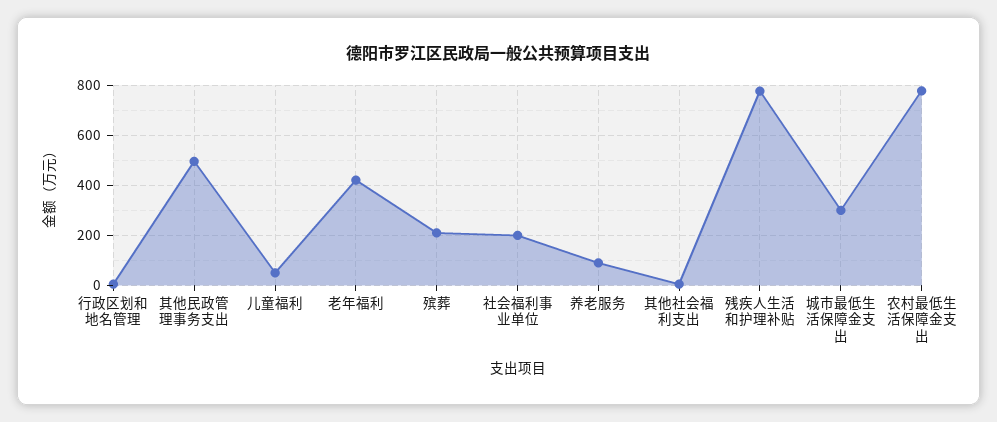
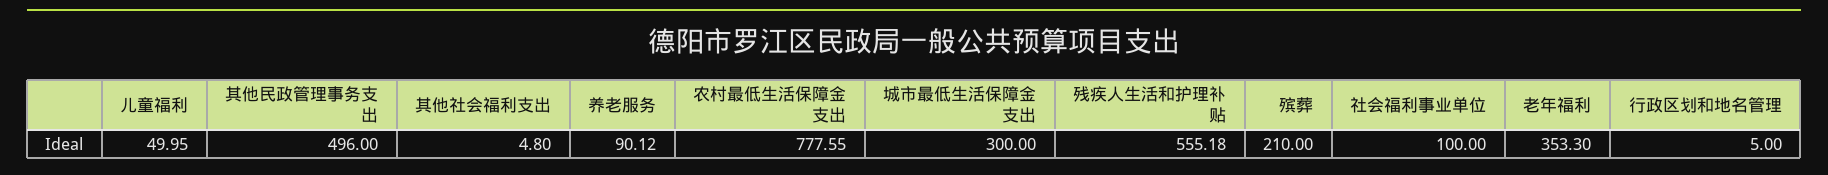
  {
    "行政区划和地名管理": 5,
    "其他民政管理事务支出": 496,
    "儿童福利": 49.95,
-   "老年福利": 425,
+   "老年福利": 353.3,
    "殡葬": 210,
-   "社会福利事业单位": 200,
+   "社会福利事业单位": 100,
    "养老服务": 90.12,
    "其他社会福利支出": 4.8,
-   "残疾人生活和护理补贴": 775,
+   "残疾人生活和护理补贴": 555.18,
    "城市最低生活保障金支出": 300,
    "农村最低生活保障金支出": 777.55
  }

